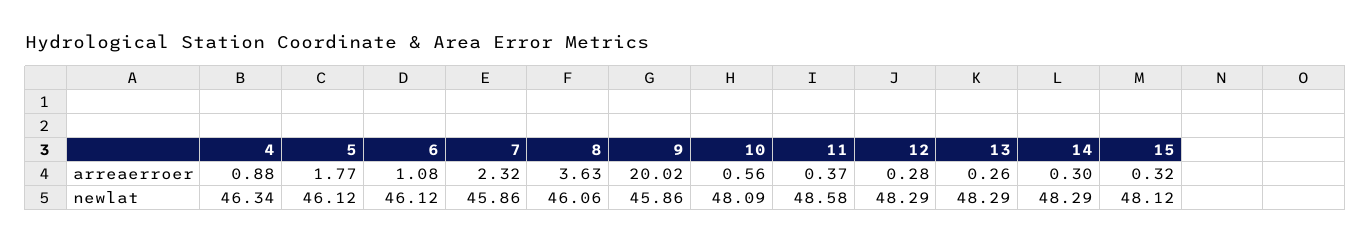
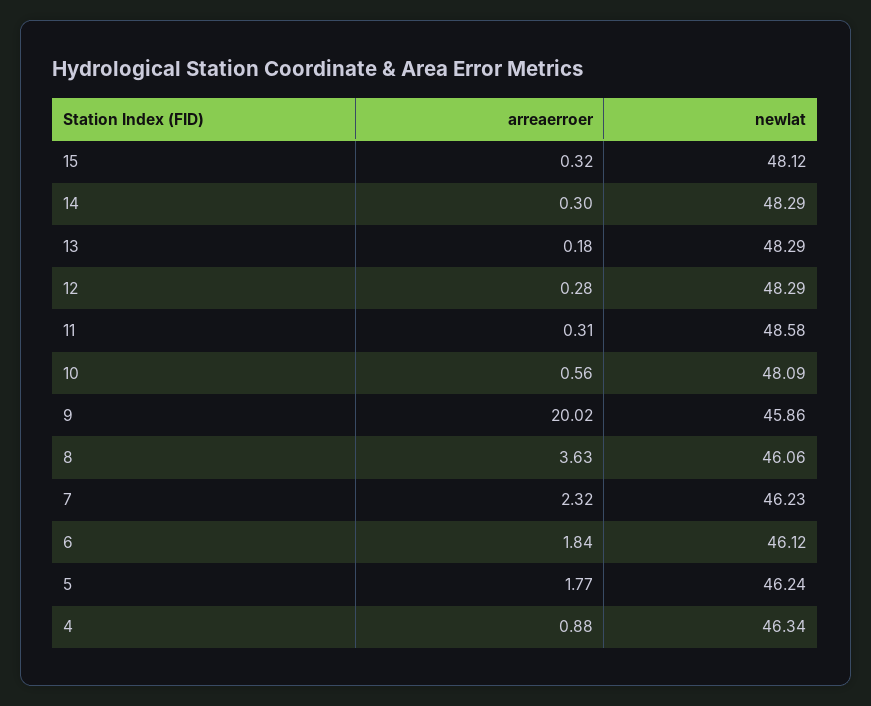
  {
    "4": {
      "arreaerroer": 0.88,
      "newlat": 46.34
    },
    "5": {
      "arreaerroer": 1.77,
-     "newlat": 46.12
+     "newlat": 46.24
    },
    "6": {
-     "arreaerroer": 1.08,
+     "arreaerroer": 1.84,
      "newlat": 46.12
    },
    "7": {
      "arreaerroer": 2.32,
-     "newlat": 45.86
+     "newlat": 46.23
    },
    "8": {
      "arreaerroer": 3.63,
      "newlat": 46.06
    },
    "9": {
      "arreaerroer": 20.02,
      "newlat": 45.86
    },
    "10": {
      "arreaerroer": 0.56,
      "newlat": 48.09
    },
    "11": {
-     "arreaerroer": 0.37,
+     "arreaerroer": 0.31,
      "newlat": 48.58
    },
    "12": {
      "arreaerroer": 0.28,
      "newlat": 48.29
    },
    "13": {
-     "arreaerroer": 0.26,
+     "arreaerroer": 0.18,
      "newlat": 48.29
    },
    "14": {
      "arreaerroer": 0.3,
      "newlat": 48.29
    },
    "15": {
      "arreaerroer": 0.32,
      "newlat": 48.12
    }
  }

